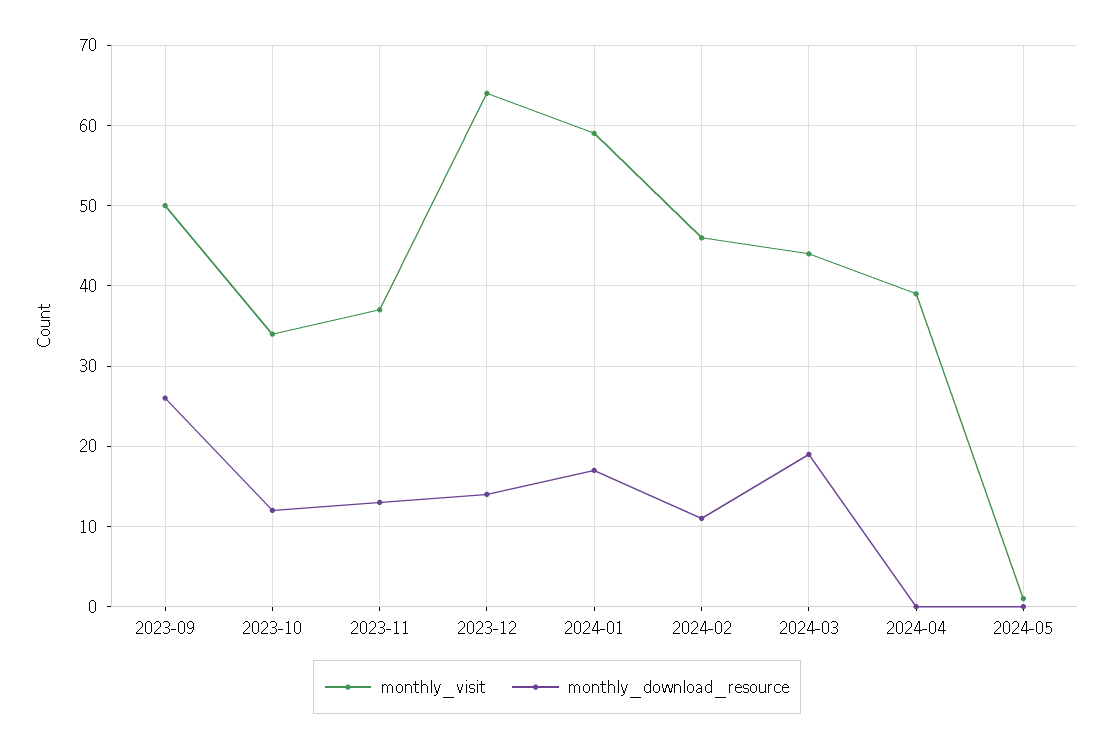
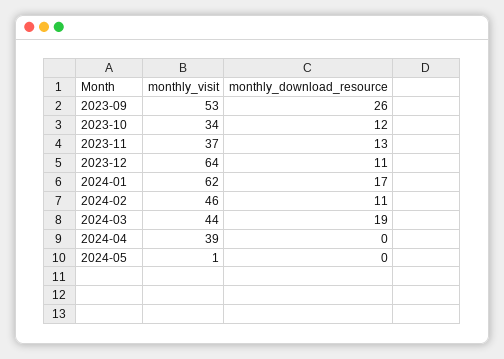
  {
    "monthly_visit": {
-     "2023-09": 50,
+     "2023-09": 53,
      "2023-10": 34,
      "2023-11": 37,
      "2023-12": 64,
-     "2024-01": 59,
+     "2024-01": 62,
      "2024-02": 46,
      "2024-03": 44,
      "2024-04": 39,
      "2024-05": 1
    },
    "monthly_download_resource": {
      "2023-09": 26,
      "2023-10": 12,
      "2023-11": 13,
-     "2023-12": 14,
+     "2023-12": 11,
      "2024-01": 17,
      "2024-02": 11,
      "2024-03": 19,
      "2024-04": 0,
      "2024-05": 0
    }
  }

